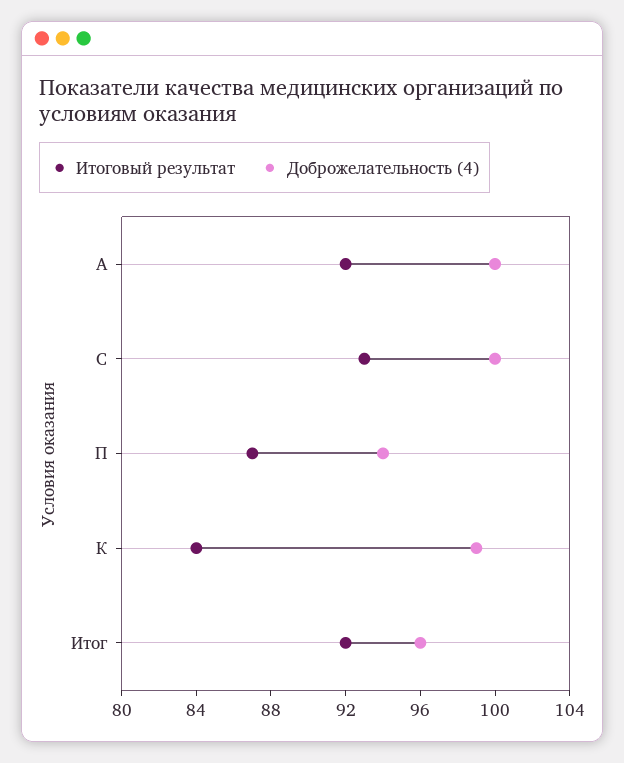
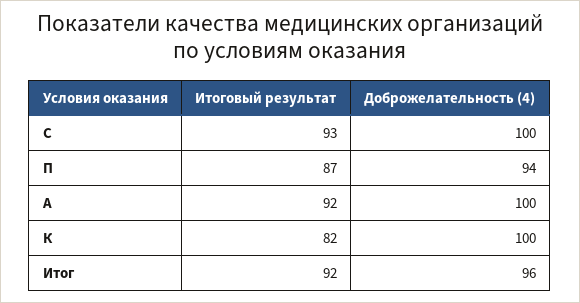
  {
    "Итоговый результат": {
      "А": 92,
      "С": 93,
      "П": 87,
-     "К": 84,
+     "К": 82,
      "Итог": 92
    },
    "Доброжелательность (4)": {
      "А": 100,
      "С": 100,
      "П": 94,
-     "К": 99,
+     "К": 100,
      "Итог": 96
    }
  }

